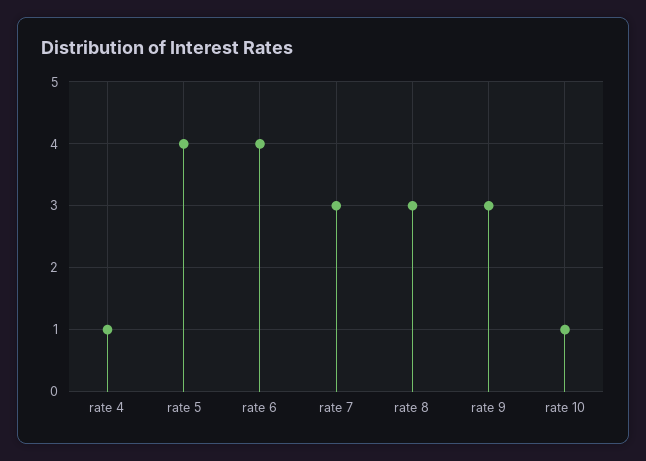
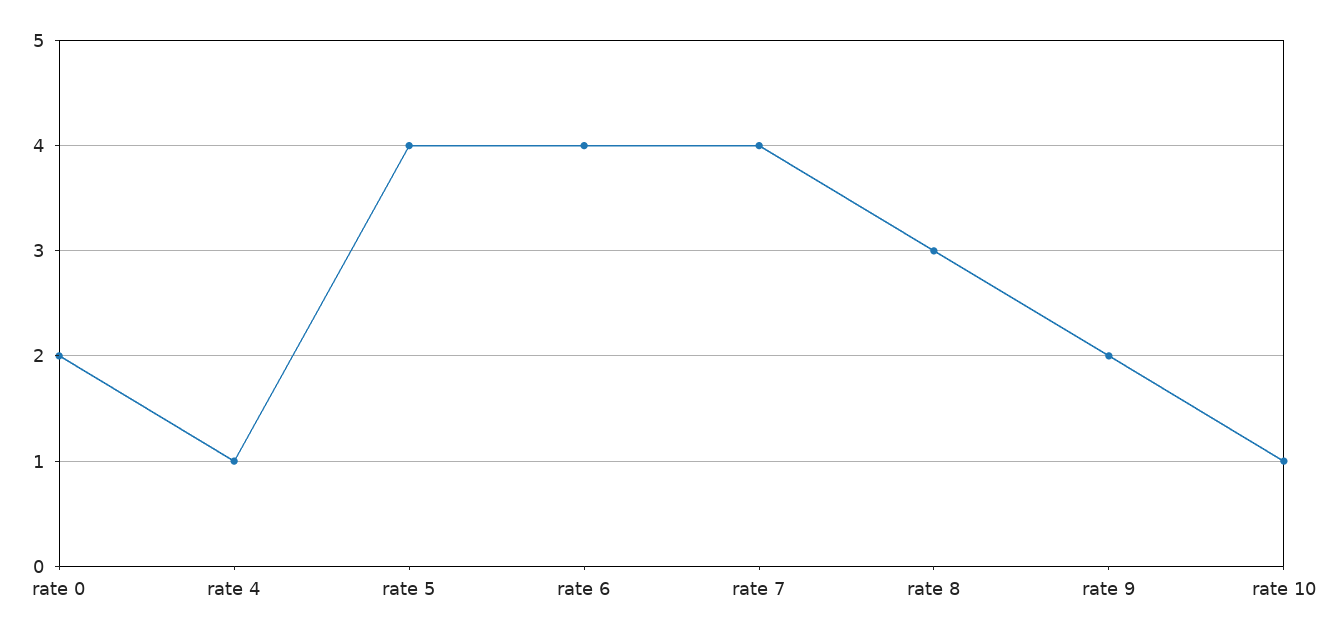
  {
    "rate 4": 1,
    "rate 5": 4,
    "rate 6": 4,
-   "rate 7": 3,
+   "rate 7": 4,
    "rate 8": 3,
-   "rate 9": 3,
+   "rate 9": 2,
-   "rate 10": 1
+   "rate 10": 1,
+   "rate 0": 2
  }

